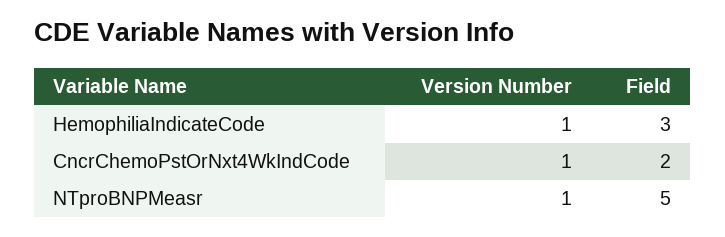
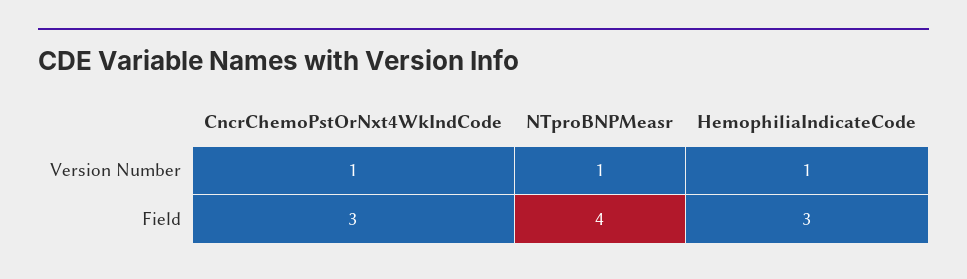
  {
    "Version Number": {
      "HemophiliaIndicateCode": 1,
      "CncrChemoPstOrNxt4WkIndCode": 1,
      "NTproBNPMeasr": 1
    },
    "Field": {
      "HemophiliaIndicateCode": 3,
-     "CncrChemoPstOrNxt4WkIndCode": 2,
+     "CncrChemoPstOrNxt4WkIndCode": 3,
-     "NTproBNPMeasr": 5
+     "NTproBNPMeasr": 4
    }
  }

